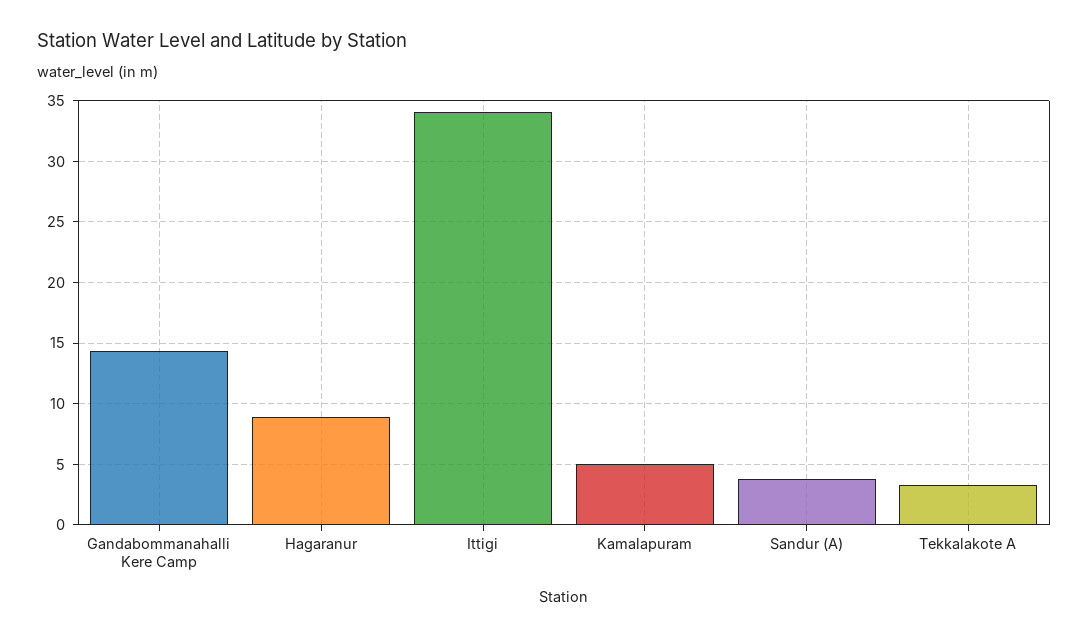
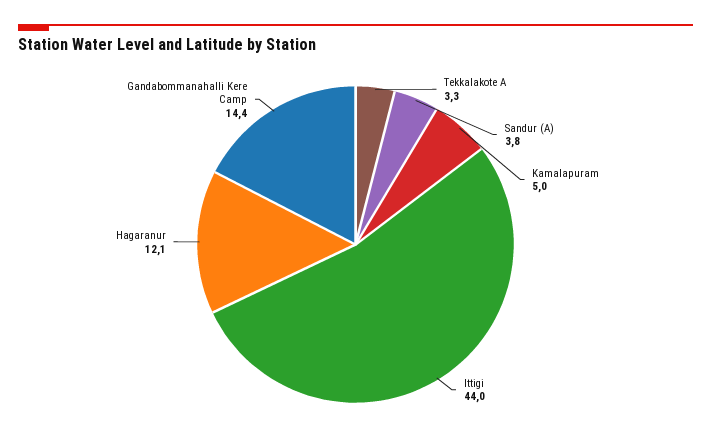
  {
    "Gandabommanahalli Kere Camp": 14.4,
-   "Hagaranur": 9,
+   "Hagaranur": 12.1,
-   "Ittigi": 34,
+   "Ittigi": 44,
    "Kamalapuram": 5,
    "Sandur (A)": 3.8,
    "Tekkalakote A": 3.3
  }

